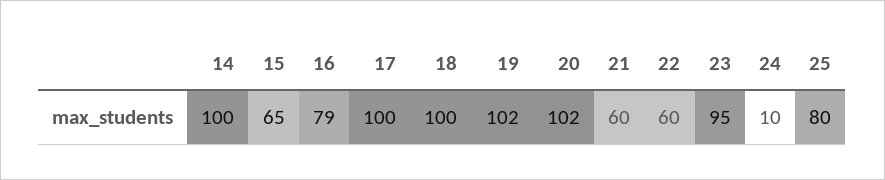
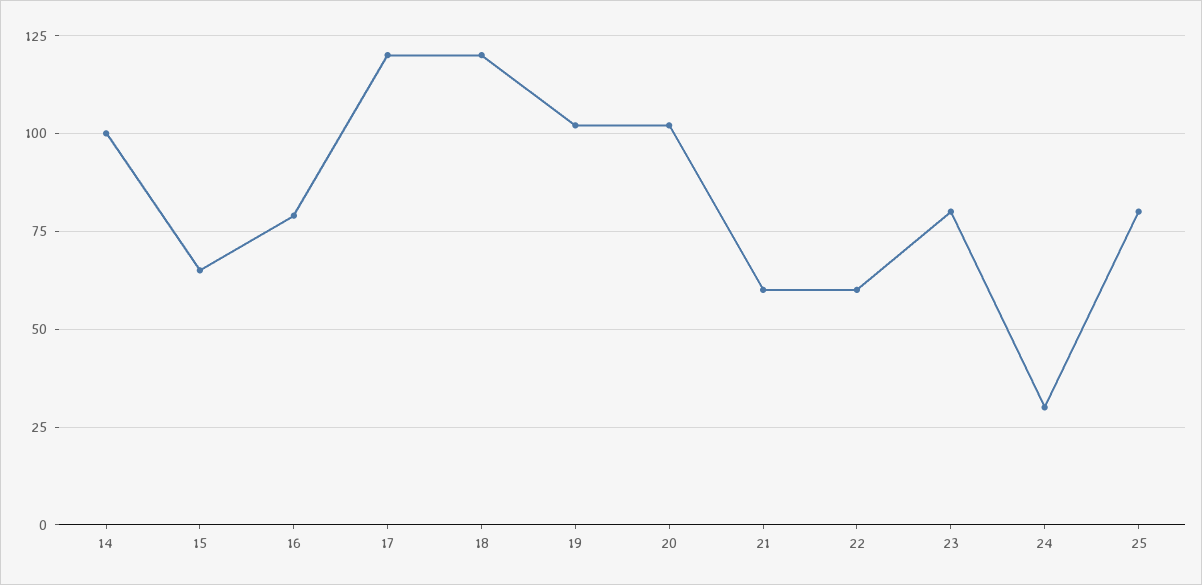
  {
    "14": 100,
    "15": 65,
    "16": 79,
-   "17": 100,
+   "17": 120,
-   "18": 100,
+   "18": 120,
    "19": 102,
    "20": 102,
    "21": 60,
    "22": 60,
-   "23": 95,
+   "23": 80,
-   "24": 10,
+   "24": 30,
    "25": 80
  }

